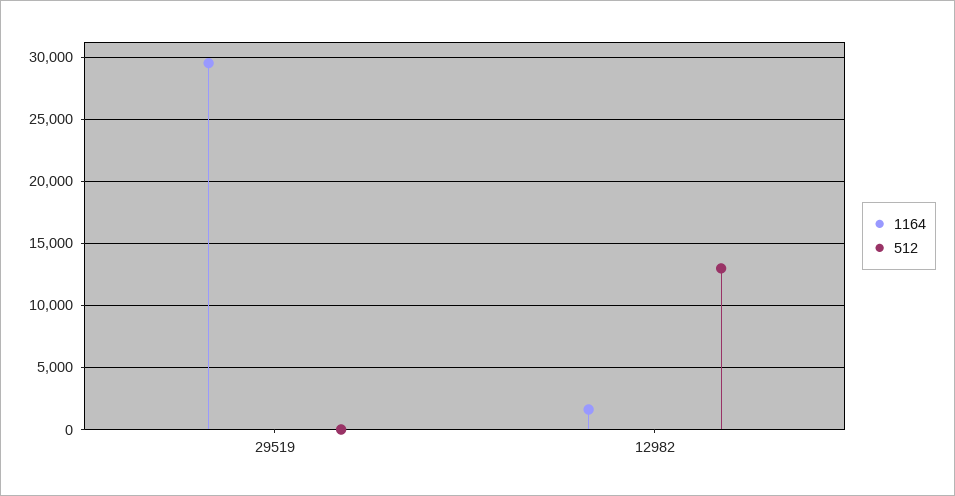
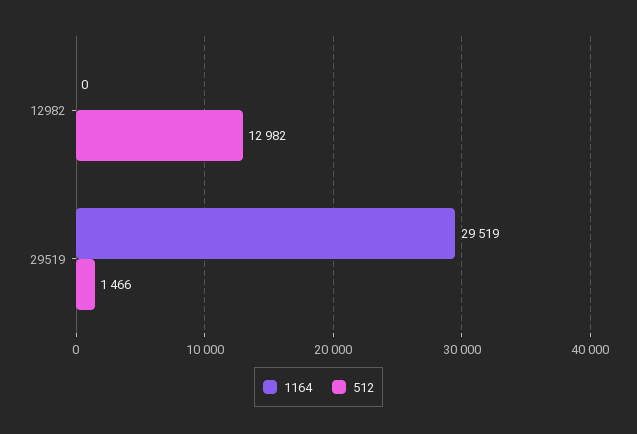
  {
    "1164": {
      "29519": 29519,
-     "12982": 1500
+     "12982": 0
    },
    "512": {
-     "29519": 0,
+     "29519": 1466,
      "12982": 12982
    }
  }

